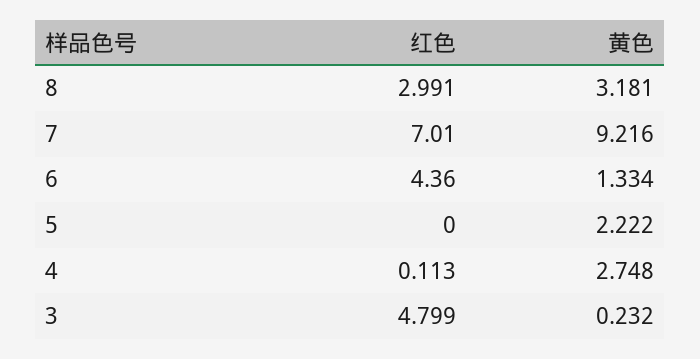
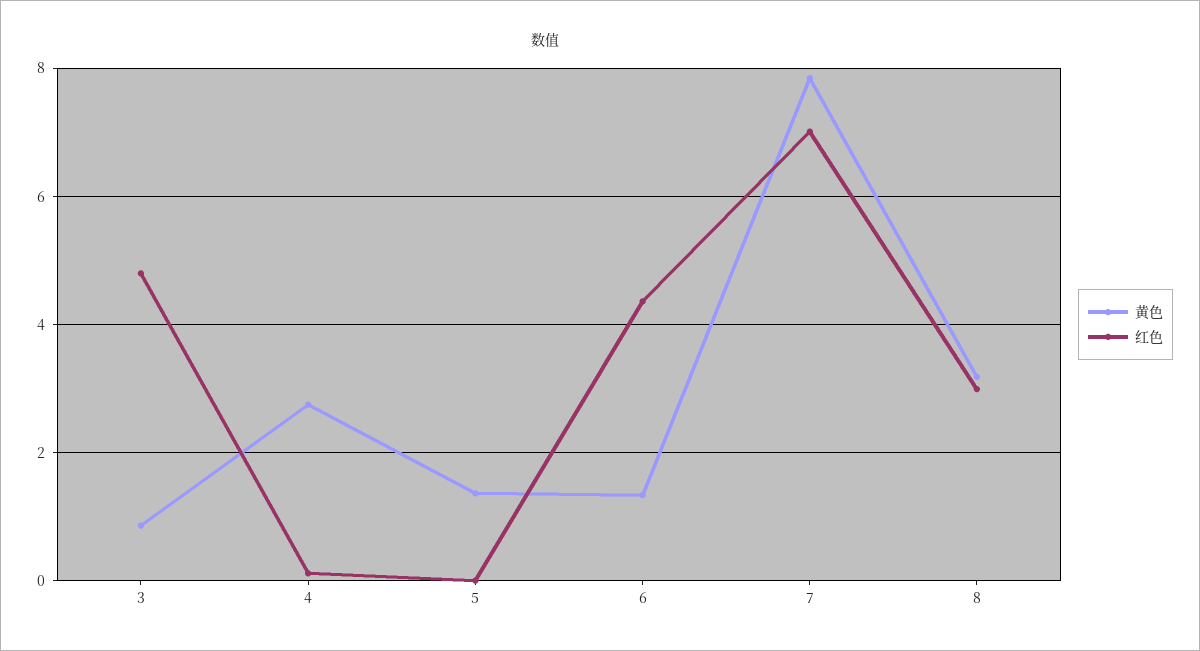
  {
    "红色": {
      "8": 2.991,
      "7": 7.01,
      "6": 4.36,
      "5": 0,
      "4": 0.113,
      "3": 4.799
    },
    "黄色": {
      "8": 3.181,
-     "7": 9.216,
+     "7": 7.8,
      "6": 1.334,
-     "5": 2.222,
+     "5": 1.4,
      "4": 2.748,
-     "3": 0.232
+     "3": 0.8
    }
  }

